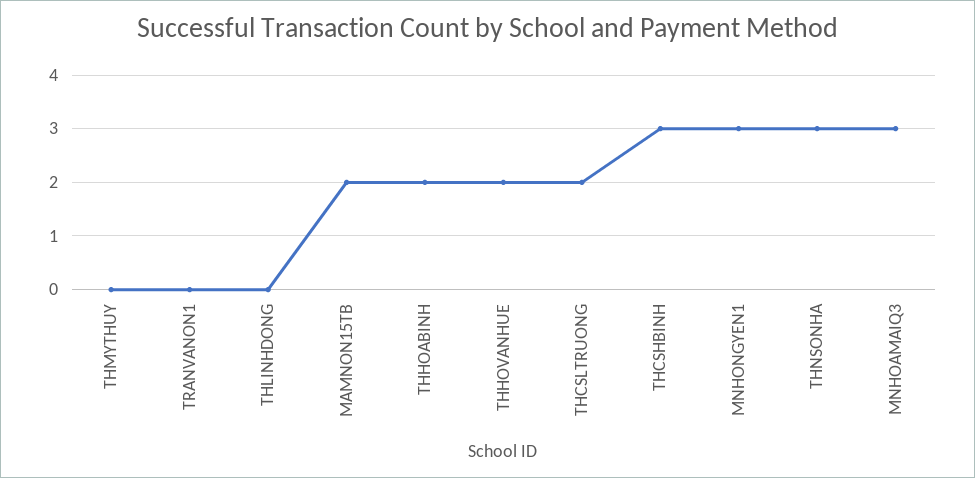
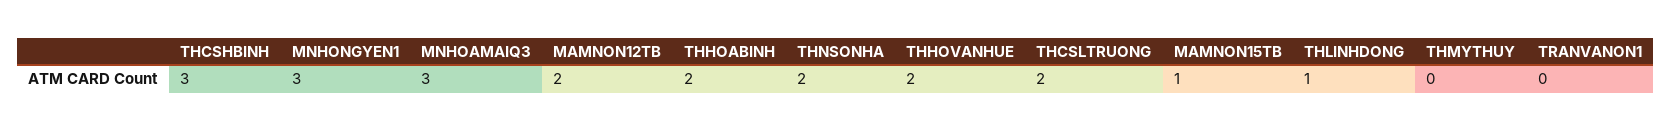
  {
    "THMYTHUY": 0,
    "TRANVANON1": 0,
-   "THLINHDONG": 0,
+   "THLINHDONG": 1,
-   "MAMNON15TB": 2,
+   "MAMNON15TB": 1,
    "THHOABINH": 2,
    "THHOVANHUE": 2,
    "THCSLTRUONG": 2,
    "THCSHBINH": 3,
    "MNHONGYEN1": 3,
-   "THNSONHA": 3,
+   "THNSONHA": 2,
-   "MNHOAMAIQ3": 3
+   "MNHOAMAIQ3": 3,
+   "MAMNON12TB": 2
  }

